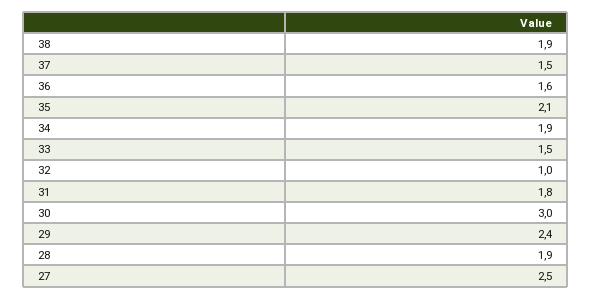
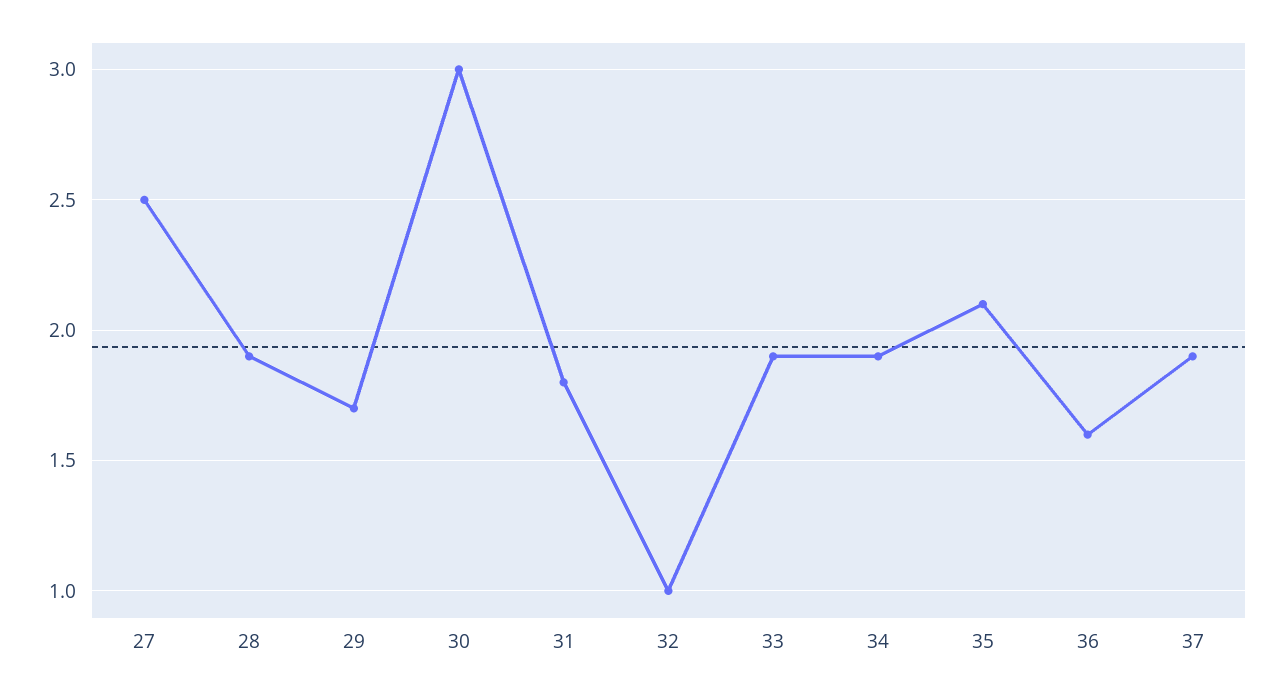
  {
-   "38": 1.9,
-   "37": 1.5,
+   "37": 1.9,
    "36": 1.6,
    "35": 2.1,
    "34": 1.9,
-   "33": 1.5,
+   "33": 1.9,
    "32": 1,
    "31": 1.8,
    "30": 3,
-   "29": 2.4,
+   "29": 1.7,
    "28": 1.9,
    "27": 2.5
  }

